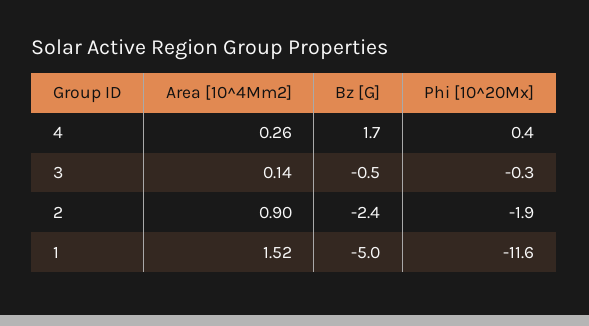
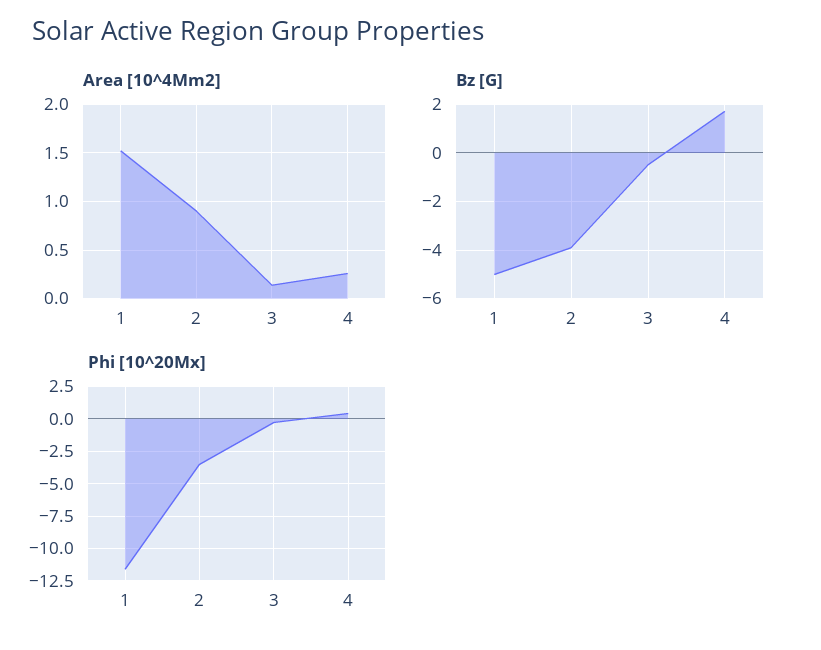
  {
    "Area [10^4Mm2]": {
      "4": 0.26,
      "3": 0.14,
      "2": 0.9,
      "1": 1.52
    },
    "Bz [G]": {
      "4": 1.7,
      "3": -0.5,
-     "2": -2.4,
+     "2": -4,
      "1": -5
    },
    "Phi [10^20Mx]": {
      "4": 0.4,
      "3": -0.3,
-     "2": -1.9,
+     "2": -3.5,
      "1": -11.6
    }
  }

